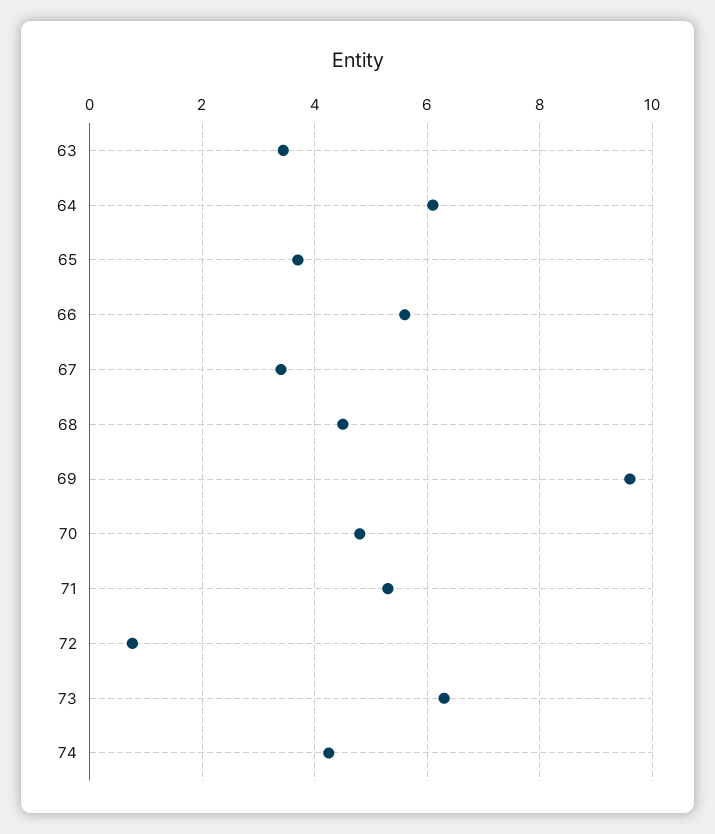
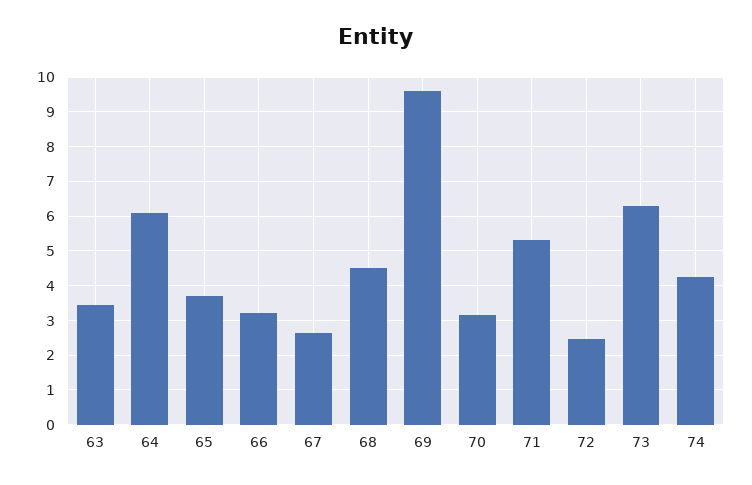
  {
    "63": 3.4,
    "64": 6.2,
    "65": 3.8,
-   "66": 5.6,
+   "66": 3.2,
-   "67": 3.4,
+   "67": 2.6,
    "68": 4.6,
    "69": 9.6,
-   "70": 4.8,
+   "70": 3.2,
    "71": 5.4,
-   "72": 0.8,
+   "72": 2.4,
    "73": 6.4,
    "74": 4.2
  }

